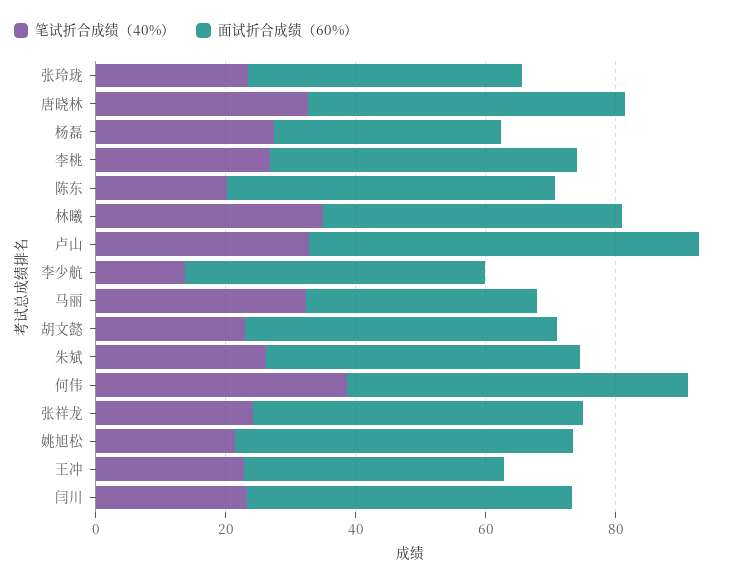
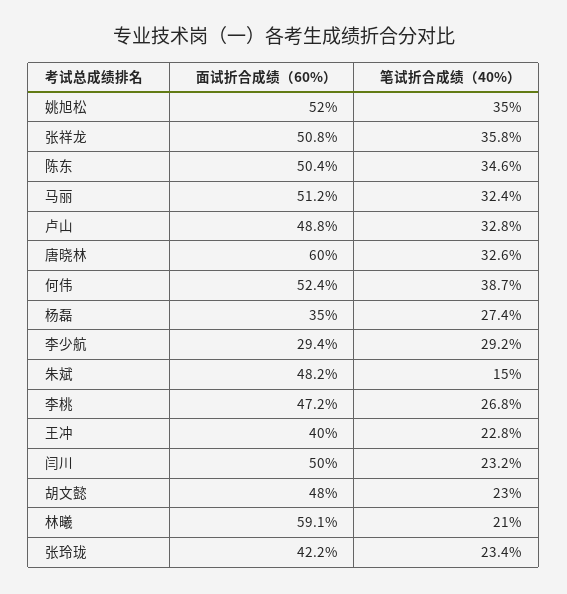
  {
    "笔试折合成绩（40%）": {
      "张玲珑": 23.4,
      "唐晓林": 32.6,
      "杨磊": 27.4,
      "李桃": 26.8,
-     "陈东": 20,
+     "陈东": 34.6,
-     "林曦": 35,
+     "林曦": 21,
      "卢山": 32.8,
-     "李少航": 15,
+     "李少航": 29.2,
      "马丽": 32.4,
      "胡文懿": 23,
-     "朱斌": 25,
+     "朱斌": 15,
      "何伟": 38.7,
-     "张祥龙": 25,
+     "张祥龙": 35.8,
-     "姚旭松": 20,
+     "姚旭松": 35,
      "王冲": 22.8,
      "闫川": 23.2
    },
    "面试折合成绩（60%）": {
      "张玲珑": 42.2,
-     "唐晓林": 50,
+     "唐晓林": 60,
      "杨磊": 35,
      "李桃": 47.2,
      "陈东": 50.4,
-     "林曦": 45,
+     "林曦": 59.1,
-     "卢山": 60,
+     "卢山": 48.8,
-     "李少航": 45,
+     "李少航": 29.4,
-     "马丽": 35,
+     "马丽": 51.2,
      "胡文懿": 48,
      "朱斌": 48.2,
      "何伟": 52.4,
      "张祥龙": 50.8,
      "姚旭松": 52,
      "王冲": 40,
      "闫川": 50
    }
  }

